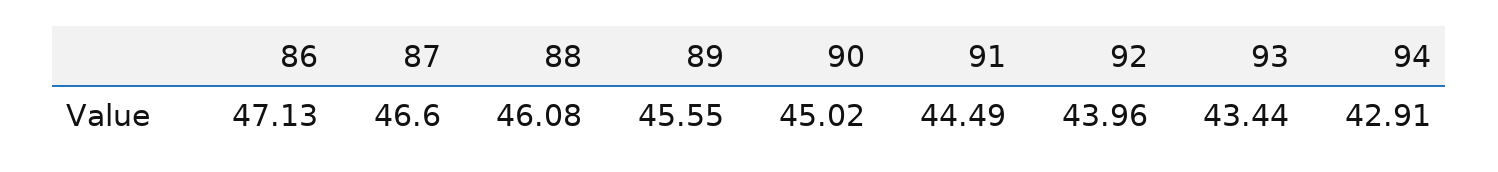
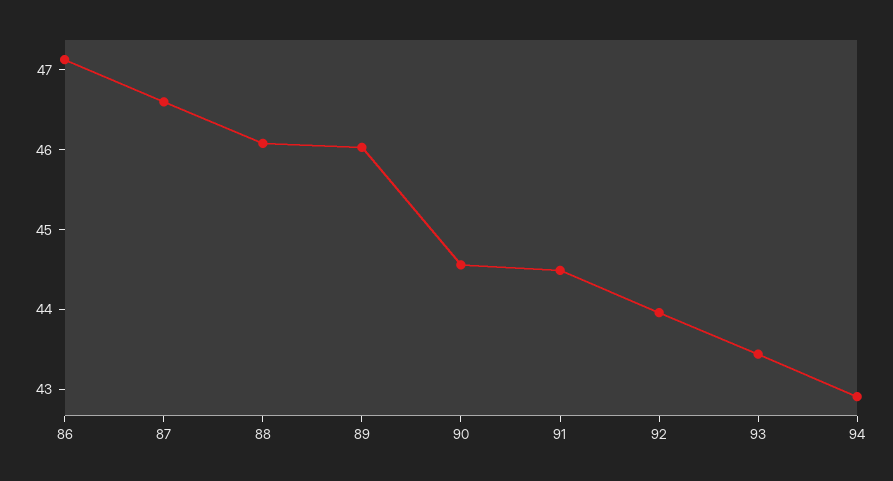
  {
    "86": 47.13,
    "87": 46.6,
    "88": 46.08,
-   "89": 45.55,
+   "89": 46,
-   "90": 45.02,
+   "90": 44.6,
    "91": 44.49,
    "92": 43.96,
    "93": 43.44,
    "94": 42.91
  }

